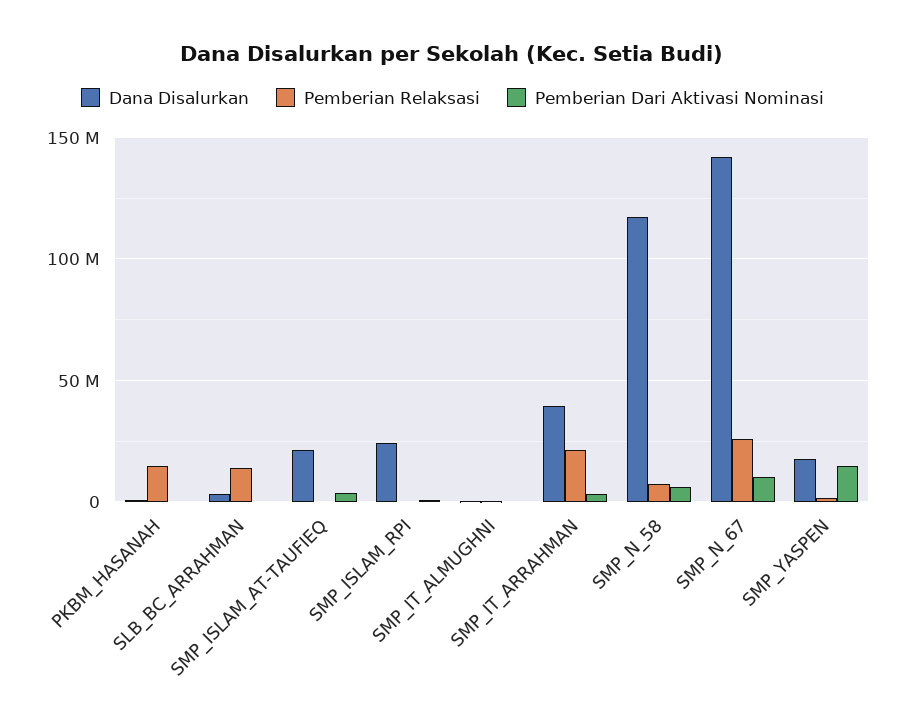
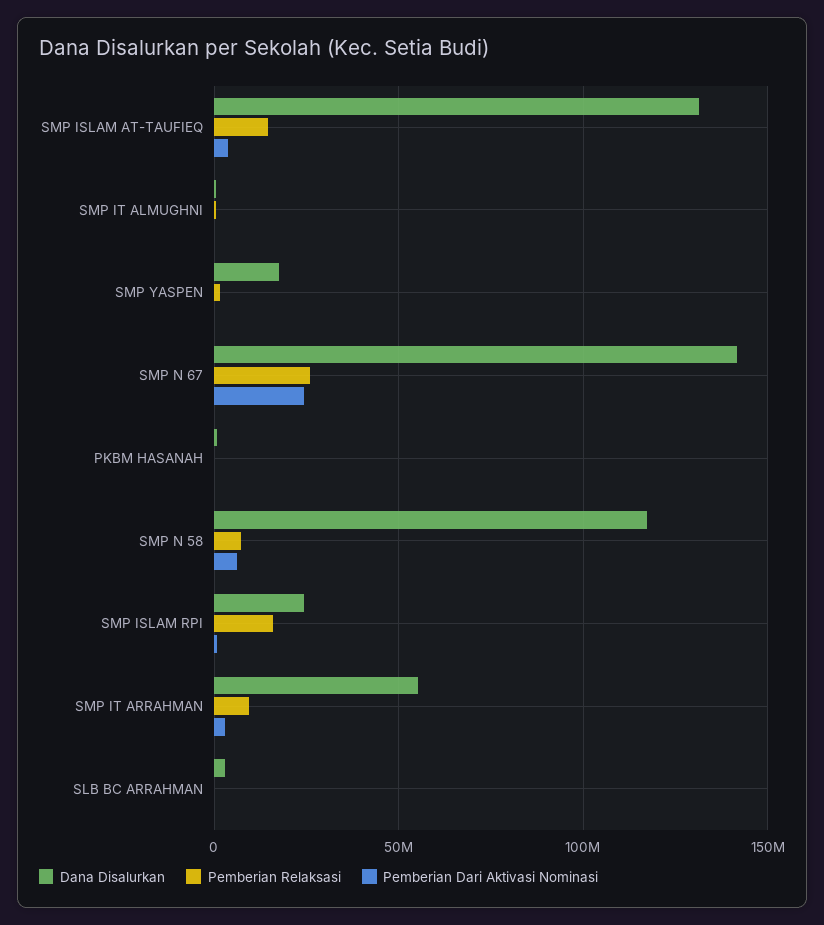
  {
    "Dana Disalurkan": {
      "PKBM_HASANAH": 0,
      "SLB_BC_ARRAHMAN": 5000000,
-     "SMP_ISLAM_AT-TAUFIEQ": 20000000,
+     "SMP_ISLAM_AT-TAUFIEQ": 130000000,
      "SMP_ISLAM_RPI": 25000000,
      "SMP_IT_ALMUGHNI": 0,
-     "SMP_IT_ARRAHMAN": 40000000,
+     "SMP_IT_ARRAHMAN": 55000000,
      "SMP_N_58": 115000000,
      "SMP_N_67": 140000000,
      "SMP_YASPEN": 20000000
    },
    "Pemberian Relaksasi": {
-     "PKBM_HASANAH": 15000000,
+     "PKBM_HASANAH": 0,
-     "SLB_BC_ARRAHMAN": 15000000,
+     "SLB_BC_ARRAHMAN": 0,
-     "SMP_ISLAM_AT-TAUFIEQ": 0,
+     "SMP_ISLAM_AT-TAUFIEQ": 15000000,
-     "SMP_ISLAM_RPI": 0,
+     "SMP_ISLAM_RPI": 15000000,
      "SMP_IT_ALMUGHNI": 0,
-     "SMP_IT_ARRAHMAN": 20000000,
+     "SMP_IT_ARRAHMAN": 10000000,
      "SMP_N_58": 5000000,
      "SMP_N_67": 25000000,
      "SMP_YASPEN": 0
    },
    "Pemberian Dari Aktivasi Nominasi": {
      "PKBM_HASANAH": 0,
      "SLB_BC_ARRAHMAN": 0,
      "SMP_ISLAM_AT-TAUFIEQ": 5000000,
      "SMP_ISLAM_RPI": 0,
      "SMP_IT_ALMUGHNI": 0,
      "SMP_IT_ARRAHMAN": 5000000,
      "SMP_N_58": 5000000,
-     "SMP_N_67": 10000000,
+     "SMP_N_67": 25000000,
-     "SMP_YASPEN": 15000000
+     "SMP_YASPEN": 0
    }
  }

